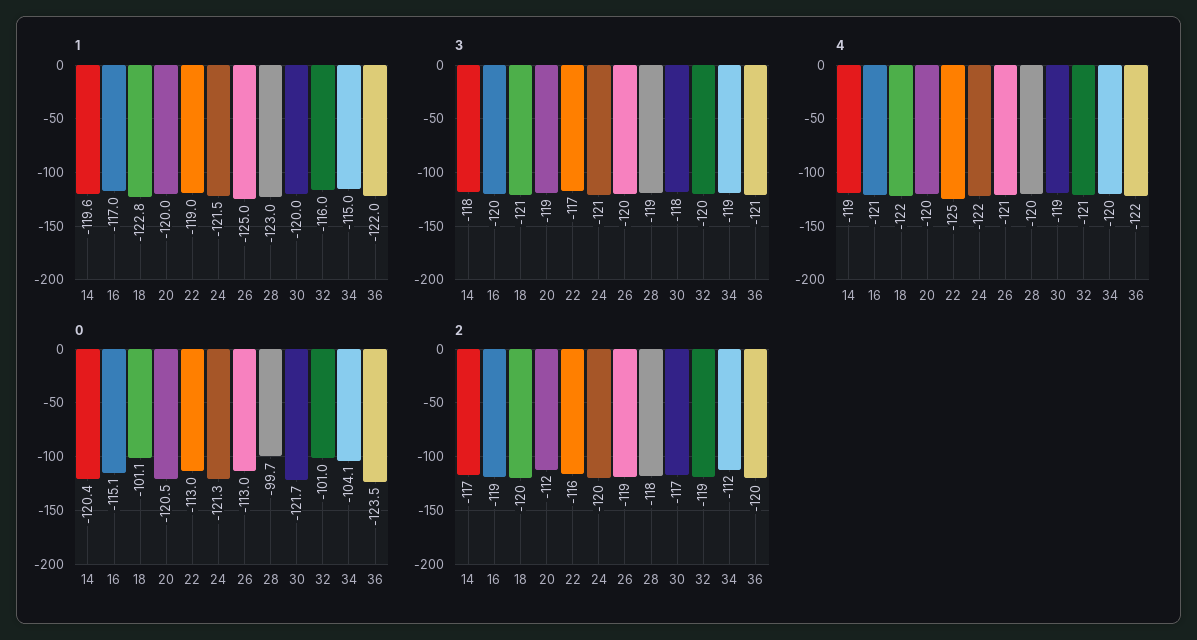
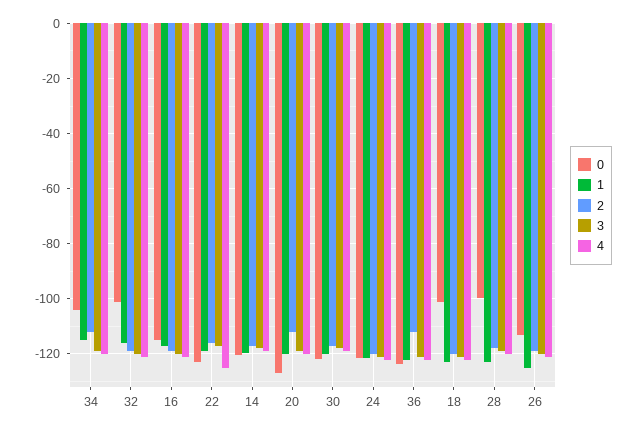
  {
    "1": {
      "14": -119.6,
      "16": -117,
      "18": -122.8,
      "20": -120,
      "22": -119,
      "24": -121.5,
      "26": -125,
      "28": -123,
      "30": -120,
      "32": -116,
      "34": -115,
      "36": -122
    },
    "3": {
      "14": -118,
      "16": -120,
      "18": -121,
      "20": -119,
      "22": -117,
      "24": -121,
      "26": -120,
      "28": -119,
      "30": -118,
      "32": -120,
      "34": -119,
      "36": -121
    },
    "4": {
      "14": -119,
      "16": -121,
      "18": -122,
      "20": -120,
      "22": -125,
      "24": -122,
      "26": -121,
      "28": -120,
      "30": -119,
      "32": -121,
      "34": -120,
      "36": -122
    },
    "0": {
      "14": -120.4,
      "16": -115.1,
      "18": -101.1,
-     "20": -120.5,
+     "20": -127.5,
-     "22": -113,
+     "22": -122.5,
      "24": -121.3,
      "26": -113,
      "28": -99.7,
      "30": -121.7,
      "32": -101,
      "34": -104.1,
      "36": -123.5
    },
    "2": {
      "14": -117,
      "16": -119,
      "18": -120,
      "20": -112,
      "22": -116,
      "24": -120,
      "26": -119,
      "28": -118,
      "30": -117,
      "32": -119,
      "34": -112,
-     "36": -120
+     "36": -112.5
    }
  }

